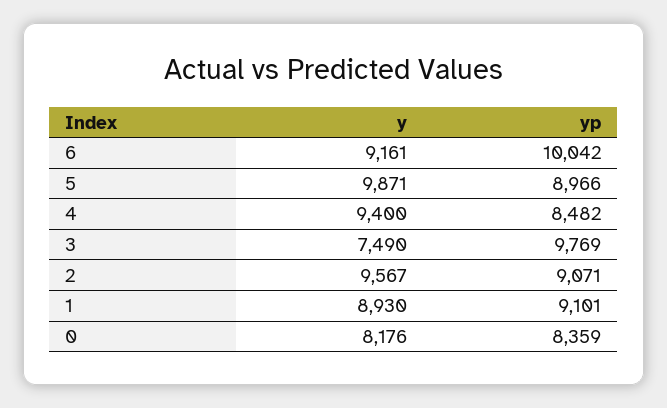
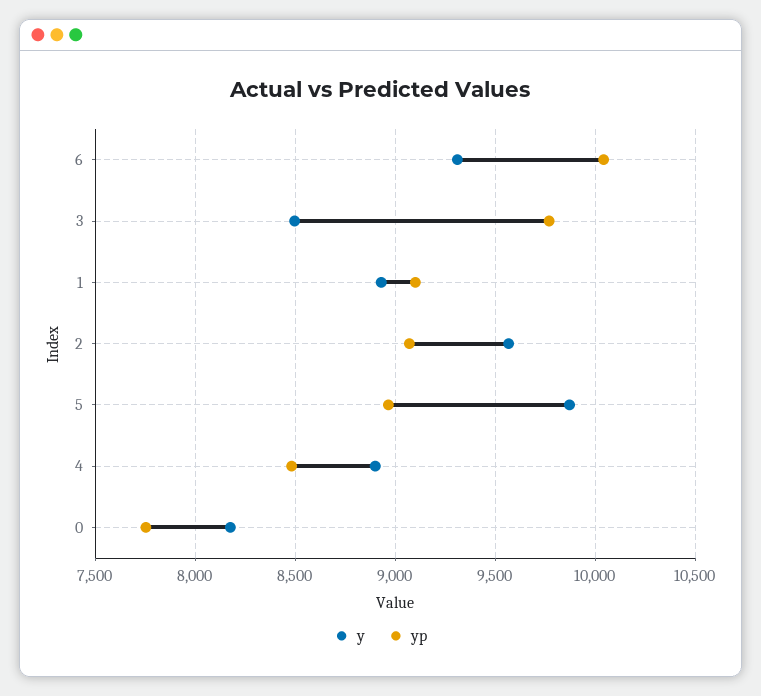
  {
    "y": {
-     "6": 9161,
+     "6": 9300,
      "5": 9871,
-     "4": 9400,
+     "4": 8900,
-     "3": 7490,
+     "3": 8500,
      "2": 9567,
      "1": 8930,
      "0": 8176
    },
    "yp": {
      "6": 10042,
      "5": 8966,
      "4": 8482,
      "3": 9769,
      "2": 9071,
      "1": 9101,
-     "0": 8359
+     "0": 7750
    }
  }

